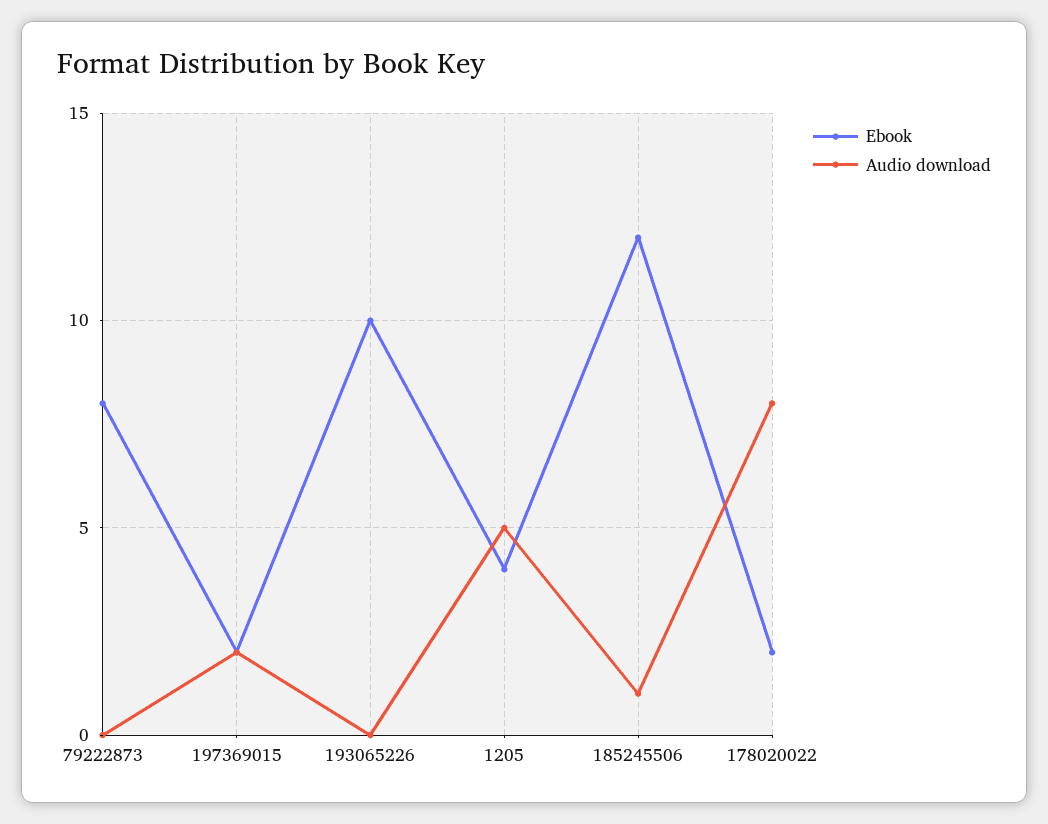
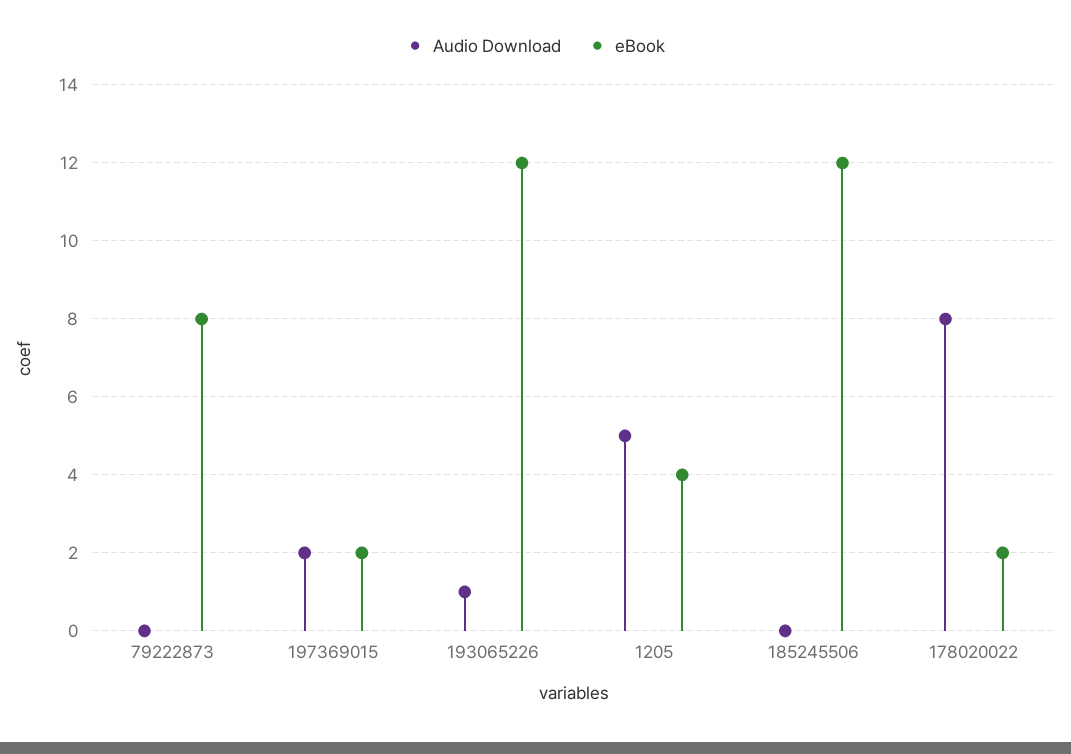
  {
    "Ebook": {
      "79222873": 8,
      "197369015": 2,
-     "193065226": 10,
+     "193065226": 12,
      "1205": 4,
      "185245506": 12,
      "178020022": 2
    },
    "Audio download": {
      "79222873": 0,
      "197369015": 2,
-     "193065226": 0,
+     "193065226": 1,
      "1205": 5,
-     "185245506": 1,
+     "185245506": 0,
      "178020022": 8
    }
  }

